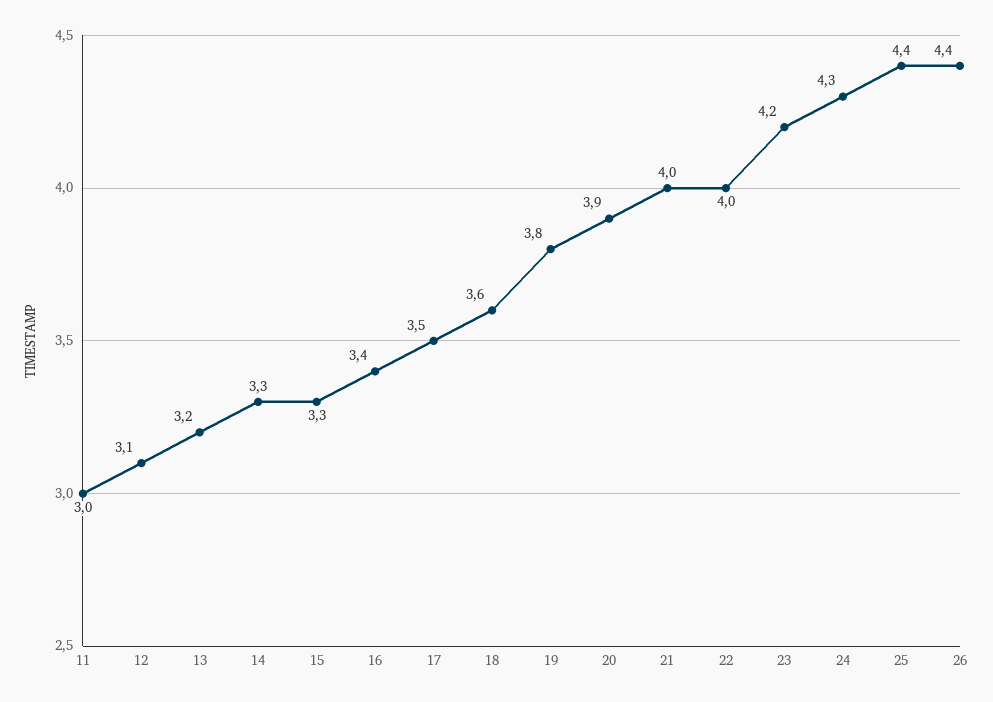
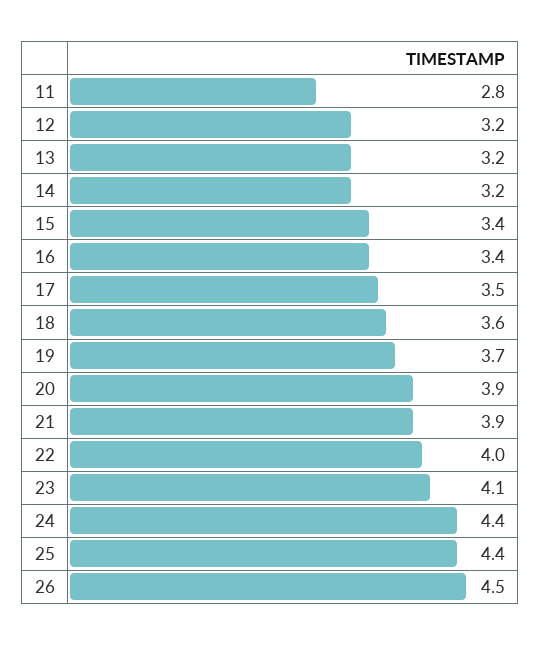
  {
-   "11": 3,
+   "11": 2.8,
-   "12": 3.1,
+   "12": 3.2,
    "13": 3.2,
-   "14": 3.3,
+   "14": 3.2,
-   "15": 3.3,
+   "15": 3.4,
    "16": 3.4,
    "17": 3.5,
    "18": 3.6,
-   "19": 3.8,
+   "19": 3.7,
    "20": 3.9,
-   "21": 4,
+   "21": 3.9,
    "22": 4,
-   "23": 4.2,
+   "23": 4.1,
-   "24": 4.3,
+   "24": 4.4,
    "25": 4.4,
-   "26": 4.4
+   "26": 4.5
  }

